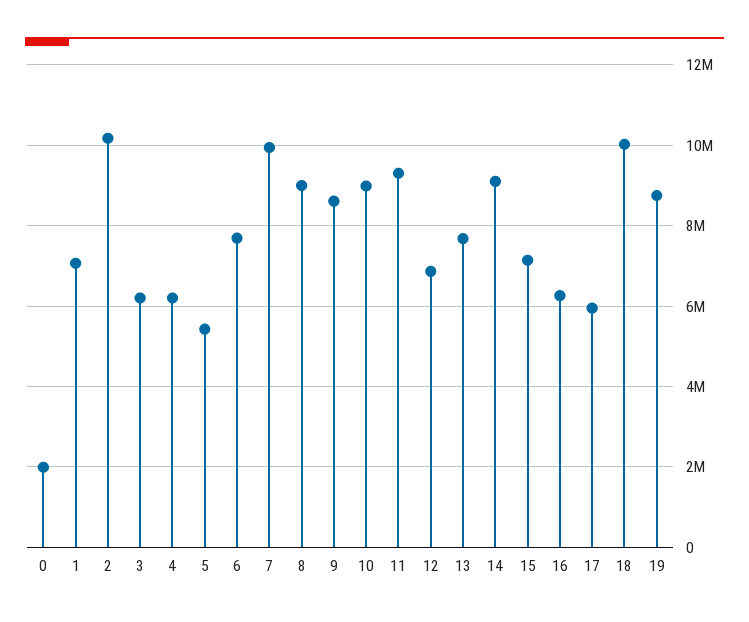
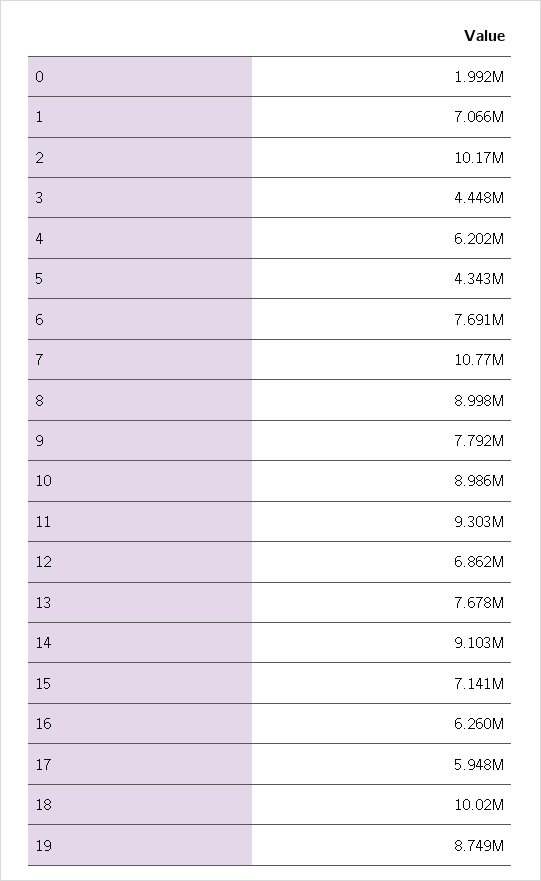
  {
    "0": 1992000,
    "1": 7066000,
    "2": 10170000,
-   "3": 6200000,
+   "3": 4448000,
    "4": 6202000,
-   "5": 5400000,
+   "5": 4343000,
    "6": 7691000,
-   "7": 10000000,
+   "7": 10770000,
    "8": 8998000,
-   "9": 8600000,
+   "9": 7792000,
    "10": 8986000,
    "11": 9303000,
    "12": 6862000,
    "13": 7678000,
    "14": 9103000,
    "15": 7141000,
    "16": 6260000,
    "17": 5948000,
    "18": 10020000,
    "19": 8749000
  }

